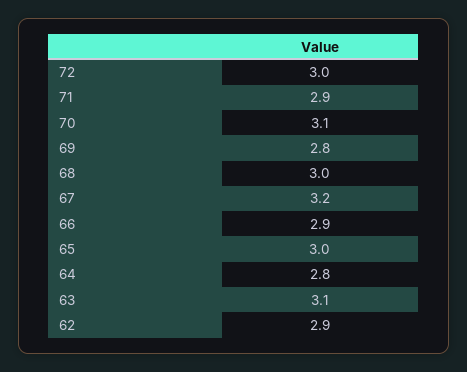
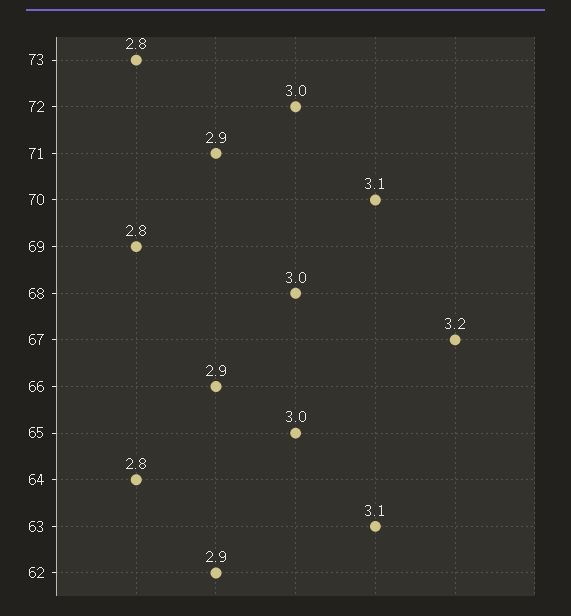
  {
    "72": 3,
    "71": 2.9,
    "70": 3.1,
    "69": 2.8,
    "68": 3,
    "67": 3.2,
    "66": 2.9,
    "65": 3,
    "64": 2.8,
    "63": 3.1,
-   "62": 2.9
+   "62": 2.9,
+   "73": 2.8
  }

